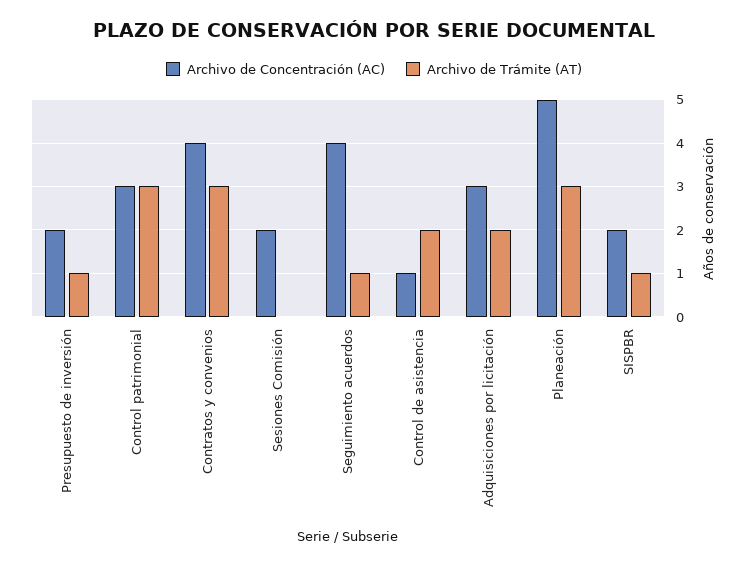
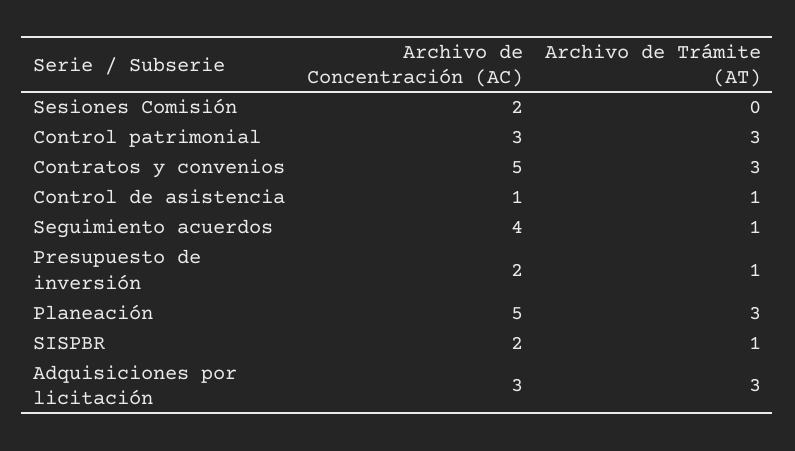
  {
    "Archivo de Concentración (AC)": {
      "Presupuesto de inversión": 2,
      "Control patrimonial": 3,
-     "Contratos y convenios": 4,
+     "Contratos y convenios": 5,
      "Sesiones Comisión": 2,
      "Seguimiento acuerdos": 4,
      "Control de asistencia": 1,
      "Adquisiciones por licitación": 3,
      "Planeación": 5,
      "SISPBR": 2
    },
    "Archivo de Trámite (AT)": {
      "Presupuesto de inversión": 1,
      "Control patrimonial": 3,
      "Contratos y convenios": 3,
      "Sesiones Comisión": 0,
      "Seguimiento acuerdos": 1,
-     "Control de asistencia": 2,
+     "Control de asistencia": 1,
-     "Adquisiciones por licitación": 2,
+     "Adquisiciones por licitación": 3,
      "Planeación": 3,
      "SISPBR": 1
    }
  }

